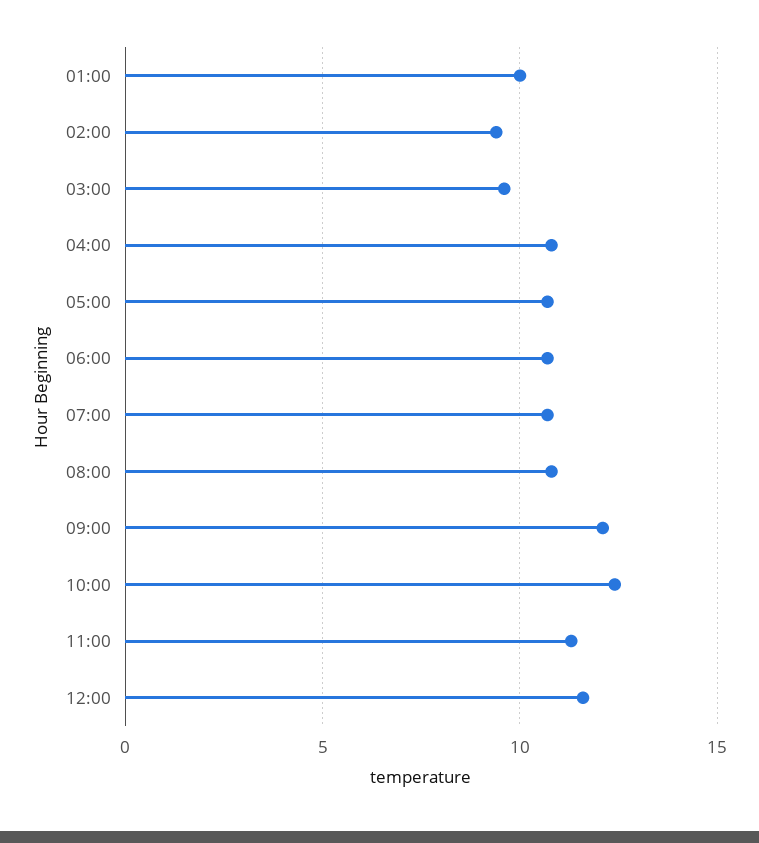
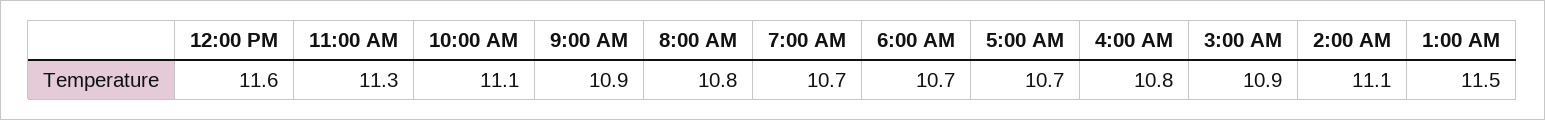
  {
-   "01:00": 10,
+   "01:00": 11.5,
-   "02:00": 9.5,
+   "02:00": 11.1,
-   "03:00": 9.5,
+   "03:00": 10.9,
    "04:00": 10.8,
    "05:00": 10.7,
    "06:00": 10.7,
    "07:00": 10.7,
    "08:00": 10.8,
-   "09:00": 12,
+   "09:00": 10.9,
-   "10:00": 12.5,
+   "10:00": 11.1,
    "11:00": 11.3,
    "12:00": 11.6
  }

